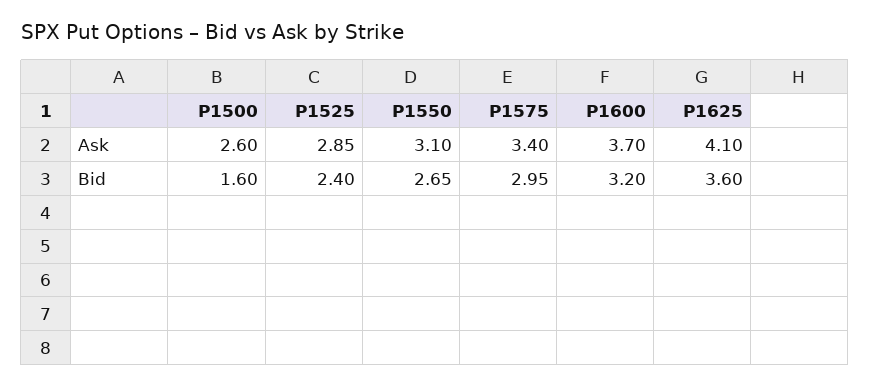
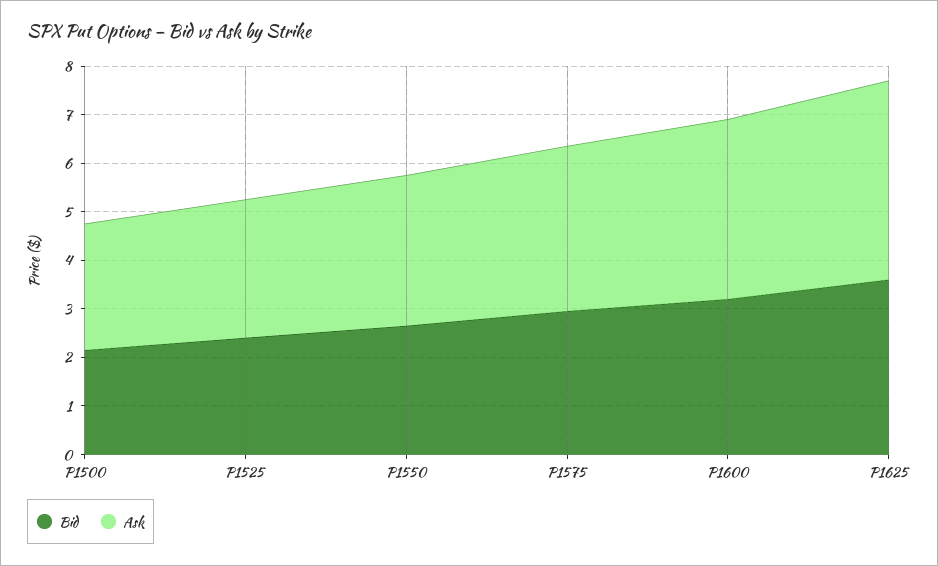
  {
    "Ask": {
      "P1500": 2.6,
      "P1525": 2.85,
      "P1550": 3.1,
      "P1575": 3.4,
      "P1600": 3.7,
      "P1625": 4.1
    },
    "Bid": {
-     "P1500": 1.6,
+     "P1500": 2.2,
      "P1525": 2.4,
      "P1550": 2.65,
      "P1575": 2.95,
      "P1600": 3.2,
      "P1625": 3.6
    }
  }

